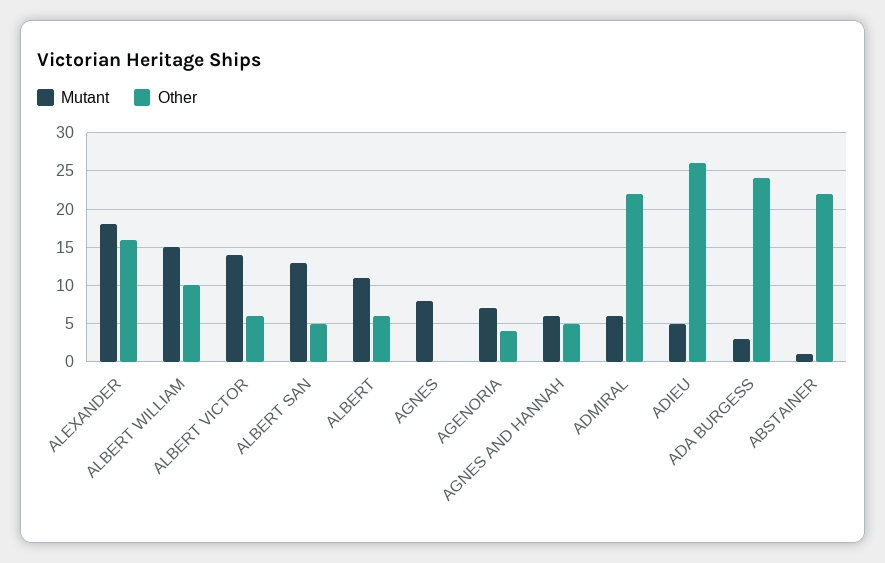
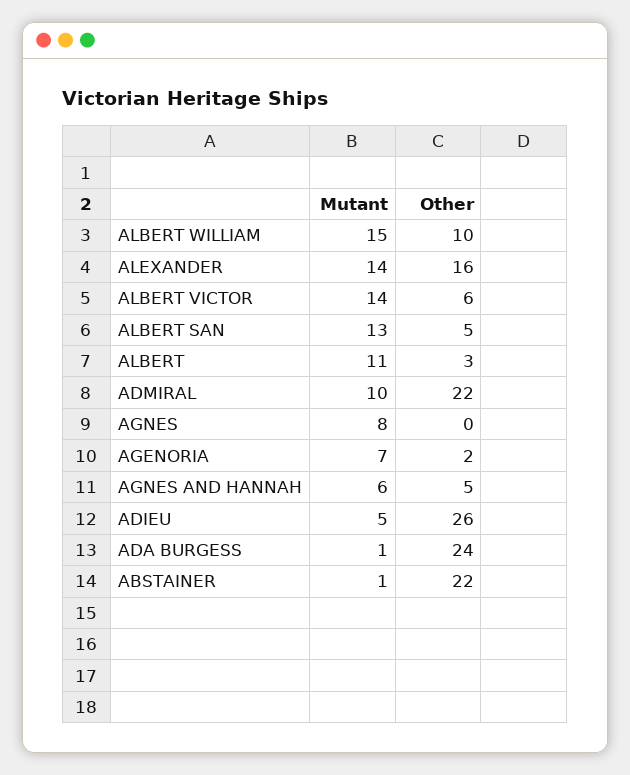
  {
    "Mutant": {
-     "ALEXANDER": 18,
+     "ALEXANDER": 14,
      "ALBERT WILLIAM": 15,
      "ALBERT VICTOR": 14,
      "ALBERT SAN": 13,
      "ALBERT": 11,
      "AGNES": 8,
      "AGENORIA": 7,
      "AGNES AND HANNAH": 6,
-     "ADMIRAL": 6,
+     "ADMIRAL": 10,
      "ADIEU": 5,
-     "ADA BURGESS": 3,
+     "ADA BURGESS": 1,
      "ABSTAINER": 1
    },
    "Other": {
      "ALEXANDER": 16,
      "ALBERT WILLIAM": 10,
      "ALBERT VICTOR": 6,
      "ALBERT SAN": 5,
-     "ALBERT": 6,
+     "ALBERT": 3,
      "AGNES": 0,
-     "AGENORIA": 4,
+     "AGENORIA": 2,
      "AGNES AND HANNAH": 5,
      "ADMIRAL": 22,
      "ADIEU": 26,
      "ADA BURGESS": 24,
      "ABSTAINER": 22
    }
  }

